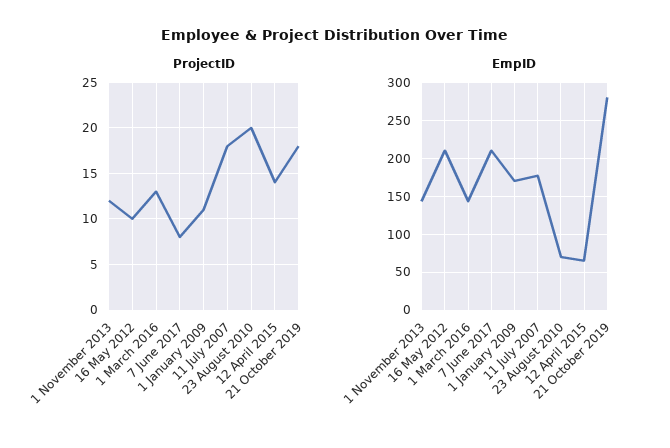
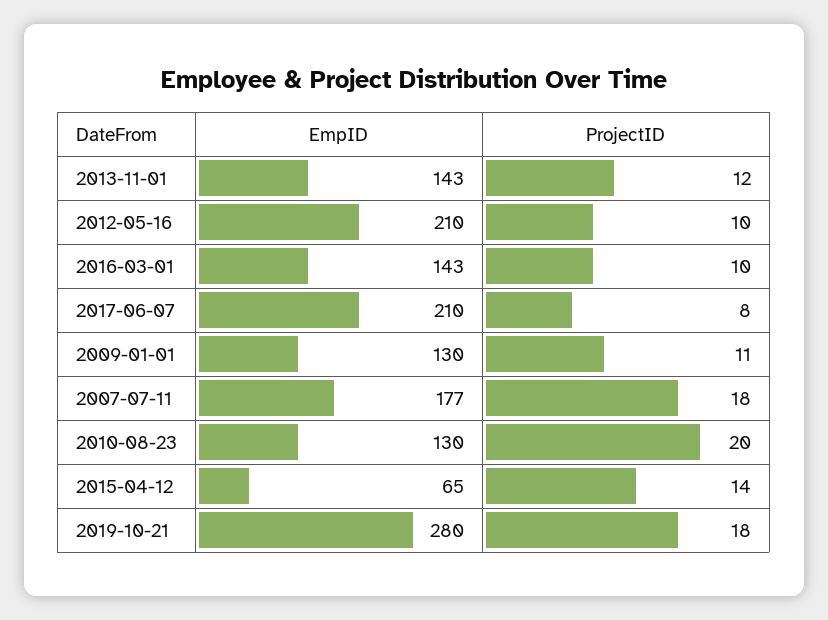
  {
    "ProjectID": {
      "1 November 2013": 12,
      "16 May 2012": 10,
-     "1 March 2016": 13,
+     "1 March 2016": 10,
      "7 June 2017": 8,
      "1 January 2009": 11,
      "11 July 2007": 18,
      "23 August 2010": 20,
      "12 April 2015": 14,
      "21 October 2019": 18
    },
    "EmpID": {
      "1 November 2013": 143,
      "16 May 2012": 210,
      "1 March 2016": 143,
      "7 June 2017": 210,
-     "1 January 2009": 170,
+     "1 January 2009": 130,
      "11 July 2007": 177,
-     "23 August 2010": 70,
+     "23 August 2010": 130,
      "12 April 2015": 65,
      "21 October 2019": 280
    }
  }

